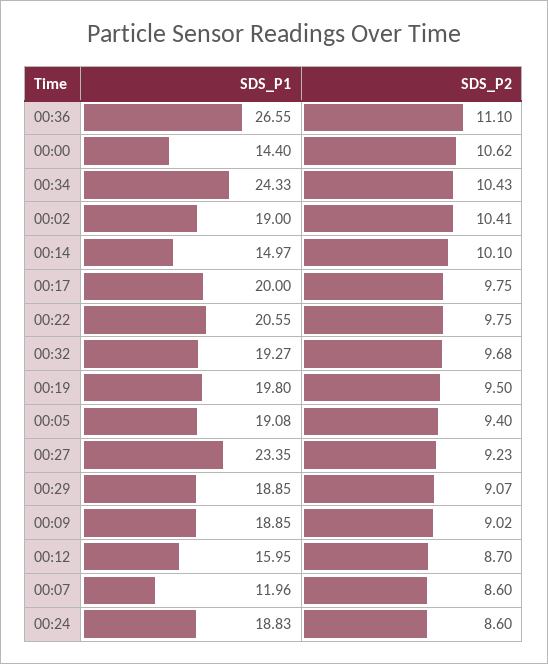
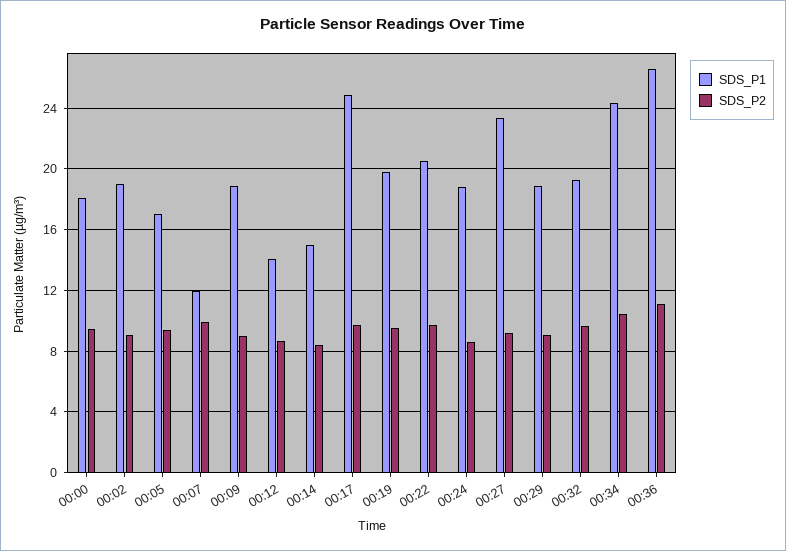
  {
    "SDS_P1": {
      "00:36": 26.55,
-     "00:00": 14.4,
+     "00:00": 18,
      "00:34": 24.33,
      "00:02": 19,
      "00:14": 14.97,
-     "00:17": 20,
+     "00:17": 25,
      "00:22": 20.55,
      "00:32": 19.27,
      "00:19": 19.8,
-     "00:05": 19.08,
+     "00:05": 17,
      "00:27": 23.35,
      "00:29": 18.85,
      "00:09": 18.85,
-     "00:12": 15.95,
+     "00:12": 14,
      "00:07": 11.96,
      "00:24": 18.83
    },
    "SDS_P2": {
      "00:36": 11.1,
-     "00:00": 10.62,
+     "00:00": 9.5,
      "00:34": 10.43,
-     "00:02": 10.41,
+     "00:02": 9,
-     "00:14": 10.1,
+     "00:14": 8.5,
      "00:17": 9.75,
      "00:22": 9.75,
      "00:32": 9.68,
      "00:19": 9.5,
      "00:05": 9.4,
      "00:27": 9.23,
      "00:29": 9.07,
      "00:09": 9.02,
      "00:12": 8.7,
-     "00:07": 8.6,
+     "00:07": 10,
      "00:24": 8.6
    }
  }

